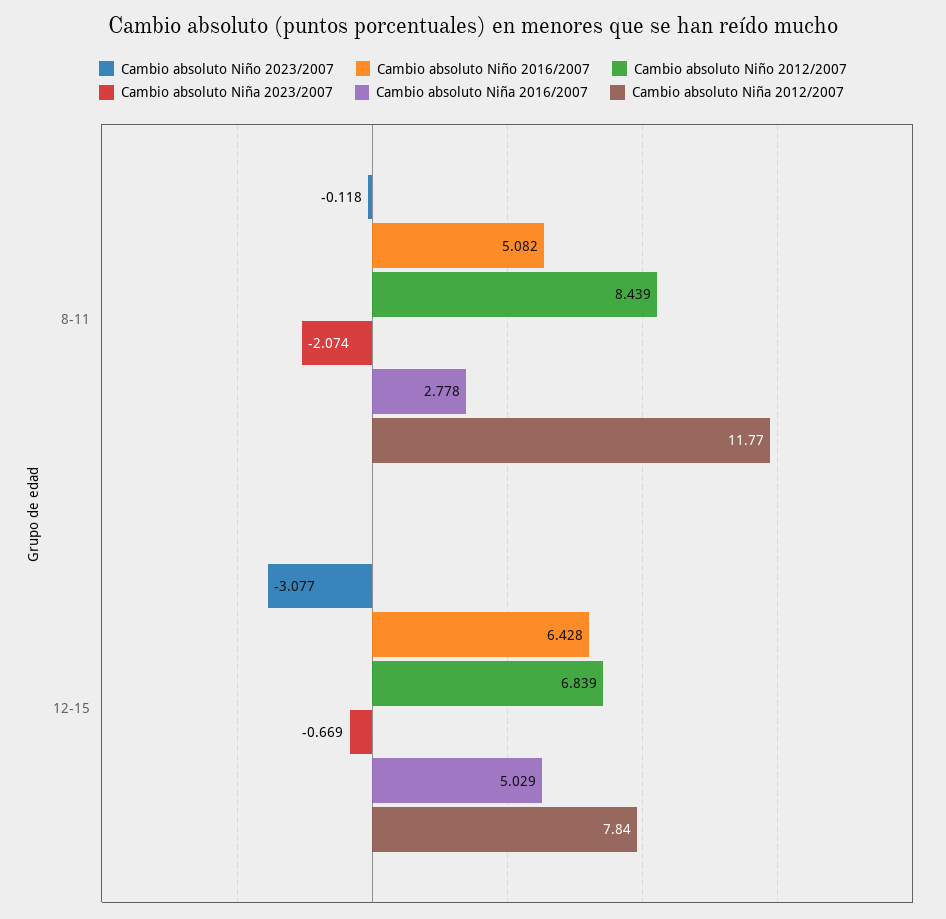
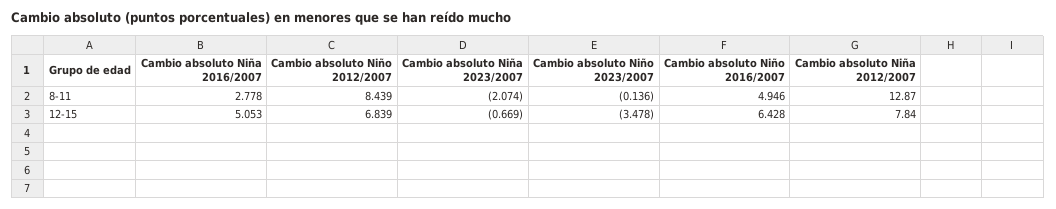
  {
    "Cambio absoluto Niño 2023/2007": {
-     "8-11": -0.118,
+     "8-11": -0.136,
-     "12-15": -3.077
+     "12-15": -3.478
    },
    "Cambio absoluto Niño 2016/2007": {
-     "8-11": 5.082,
+     "8-11": 4.946,
      "12-15": 6.428
    },
    "Cambio absoluto Niño 2012/2007": {
      "8-11": 8.439,
      "12-15": 6.839
    },
    "Cambio absoluto Niña 2023/2007": {
      "8-11": -2.074,
      "12-15": -0.669
    },
    "Cambio absoluto Niña 2016/2007": {
      "8-11": 2.778,
-     "12-15": 5.029
+     "12-15": 5.053
    },
    "Cambio absoluto Niña 2012/2007": {
-     "8-11": 11.77,
+     "8-11": 12.87,
      "12-15": 7.84
    }
  }

